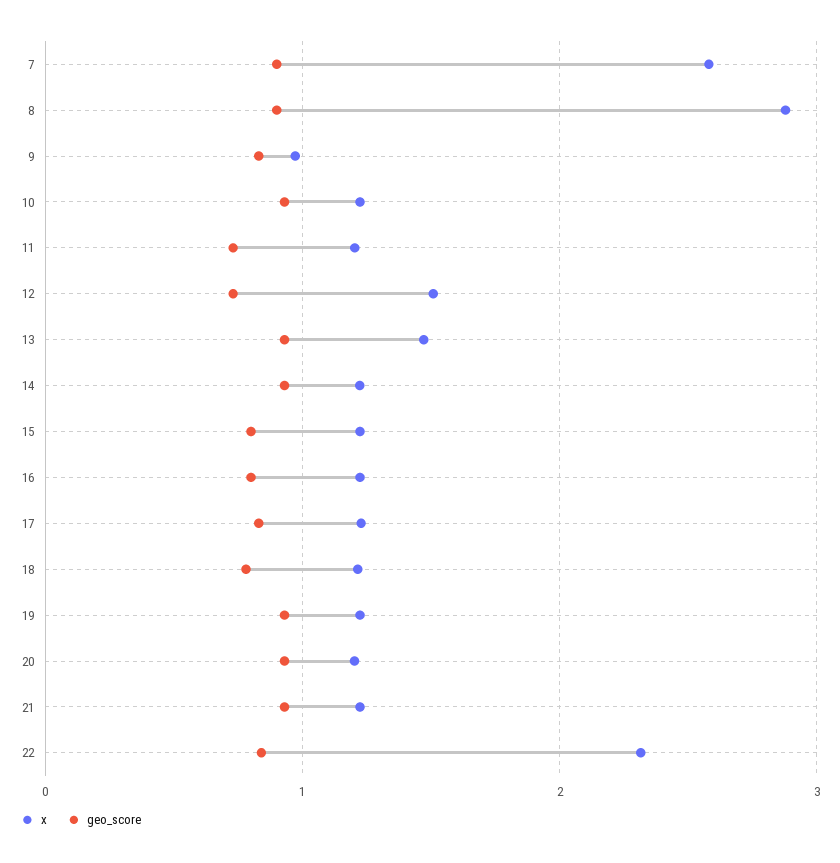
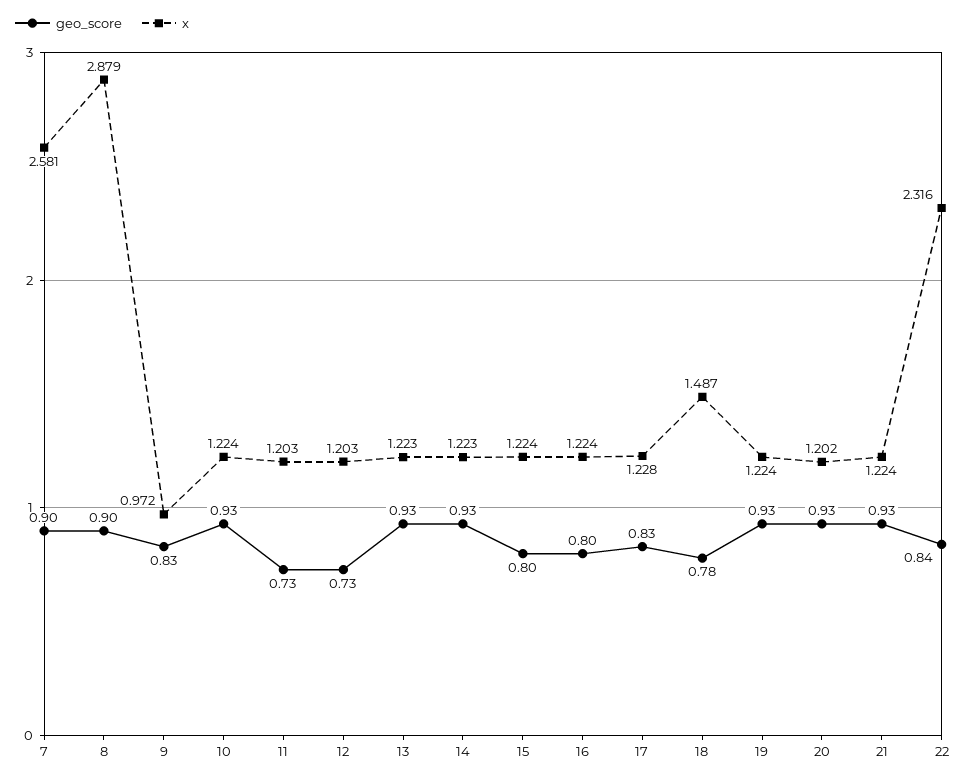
  {
    "x": {
      "7": 2.581,
      "8": 2.879,
      "9": 0.972,
      "10": 1.224,
      "11": 1.203,
-     "12": 1.5,
+     "12": 1.203,
-     "13": 1.5,
+     "13": 1.223,
      "14": 1.223,
      "15": 1.224,
      "16": 1.224,
      "17": 1.228,
-     "18": 1.2,
+     "18": 1.487,
      "19": 1.224,
      "20": 1.202,
      "21": 1.224,
      "22": 2.316
    },
    "geo_score": {
      "7": 0.9,
      "8": 0.9,
      "9": 0.83,
      "10": 0.93,
      "11": 0.73,
      "12": 0.73,
      "13": 0.93,
      "14": 0.93,
      "15": 0.8,
      "16": 0.8,
      "17": 0.83,
      "18": 0.78,
      "19": 0.93,
      "20": 0.93,
      "21": 0.93,
      "22": 0.84
    }
  }

